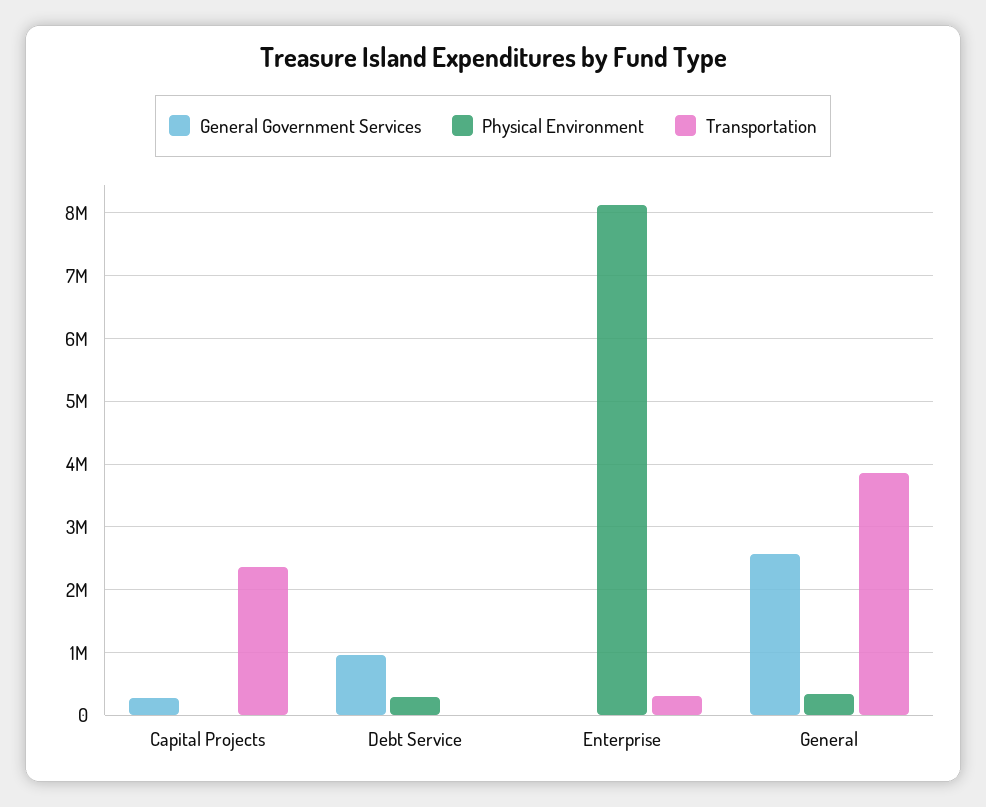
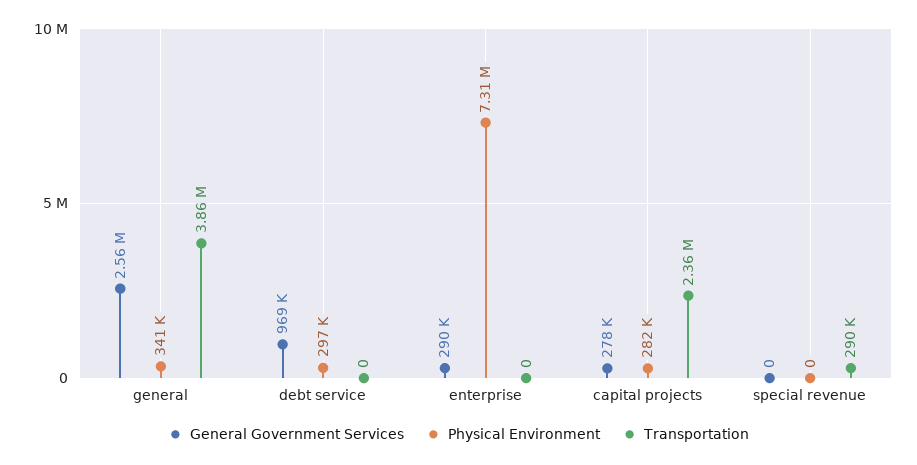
  {
    "General Government Services": {
      "Capital Projects": 278000,
      "Debt Service": 969000,
-     "Enterprise": 0,
+     "Enterprise": 290000,
-     "General": 2560000
+     "General": 2560000,
+     "special revenue": 0
    },
    "Physical Environment": {
-     "Capital Projects": 0,
+     "Capital Projects": 282000,
      "Debt Service": 297000,
-     "Enterprise": 8100000,
+     "Enterprise": 7310000,
-     "General": 341000
+     "General": 341000,
+     "special revenue": 0
    },
    "Transportation": {
      "Capital Projects": 2360000,
      "Debt Service": 0,
-     "Enterprise": 300000,
+     "Enterprise": 0,
-     "General": 3860000
+     "General": 3860000,
+     "special revenue": 290000
    }
  }

